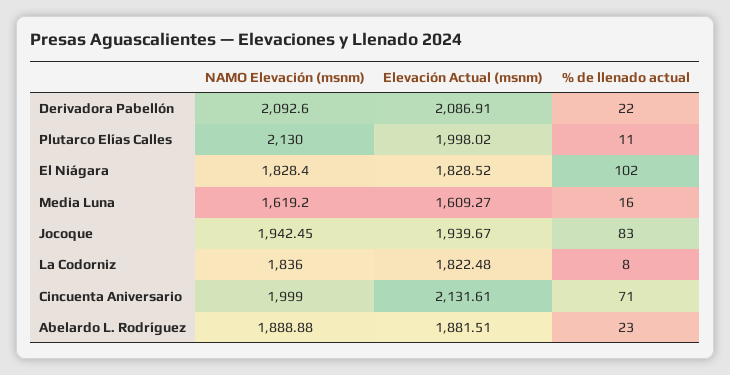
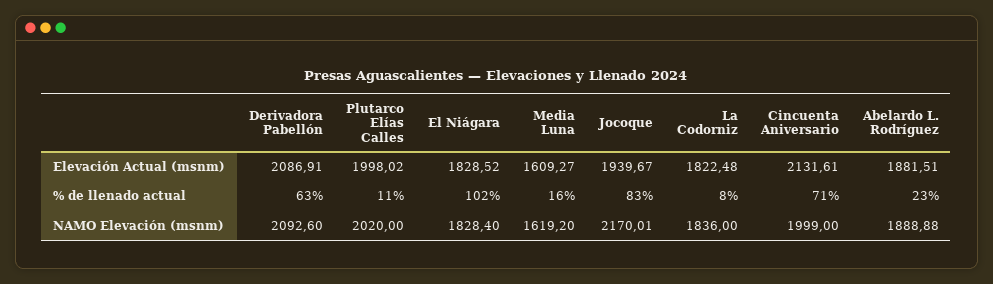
  {
    "NAMO Elevación (msnm)": {
      "Derivadora Pabellón": 2092.6,
-     "Plutarco Elías Calles": 2130,
+     "Plutarco Elías Calles": 2020,
      "El Niágara": 1828.4,
      "Media Luna": 1619.2,
-     "Jocoque": 1942.45,
+     "Jocoque": 2170.01,
      "La Codorniz": 1836,
      "Cincuenta Aniversario": 1999,
      "Abelardo L. Rodríguez": 1888.88
    },
    "Elevación Actual (msnm)": {
      "Derivadora Pabellón": 2086.91,
      "Plutarco Elías Calles": 1998.02,
      "El Niágara": 1828.52,
      "Media Luna": 1609.27,
      "Jocoque": 1939.67,
      "La Codorniz": 1822.48,
      "Cincuenta Aniversario": 2131.61,
      "Abelardo L. Rodríguez": 1881.51
    },
    "% de llenado actual": {
-     "Derivadora Pabellón": 22,
+     "Derivadora Pabellón": 63,
      "Plutarco Elías Calles": 11,
      "El Niágara": 102,
      "Media Luna": 16,
      "Jocoque": 83,
      "La Codorniz": 8,
      "Cincuenta Aniversario": 71,
      "Abelardo L. Rodríguez": 23
    }
  }

